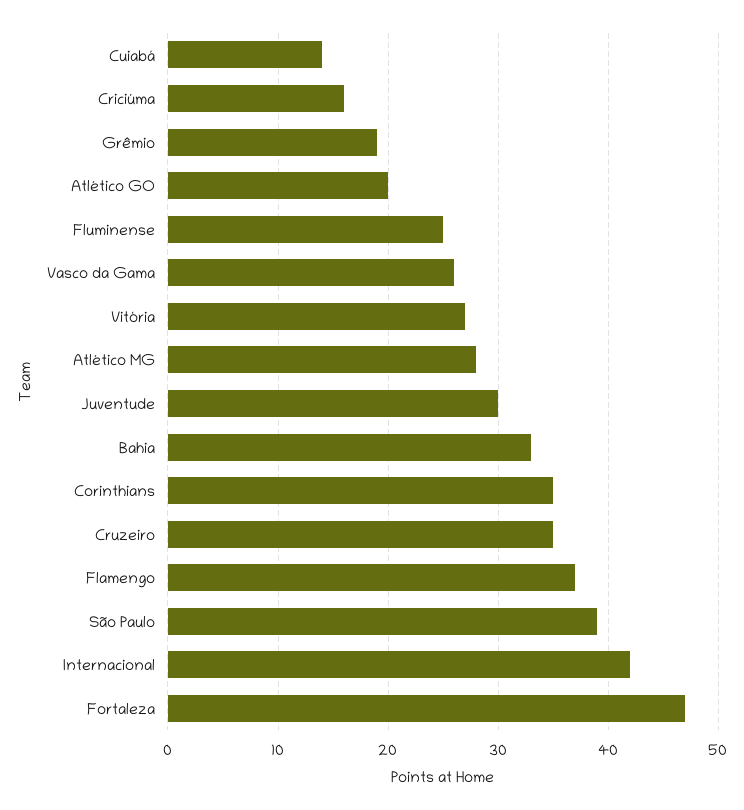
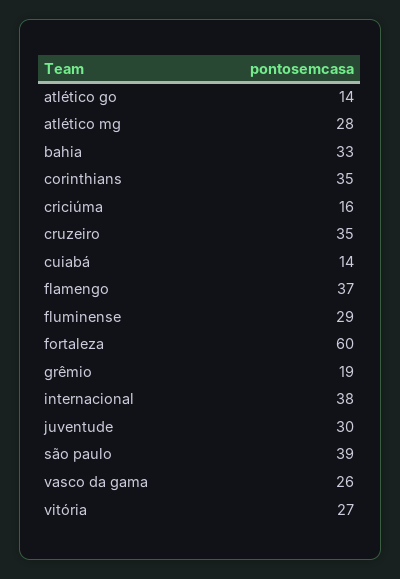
  {
    "Cuiabá": 14,
    "Criciúma": 16,
    "Grêmio": 19,
-   "Atlético GO": 20,
+   "Atlético GO": 14,
-   "Fluminense": 25,
+   "Fluminense": 29,
    "Vasco da Gama": 26,
    "Vitória": 27,
    "Atlético MG": 28,
    "Juventude": 30,
    "Bahia": 33,
    "Corinthians": 35,
    "Cruzeiro": 35,
    "Flamengo": 37,
    "São Paulo": 39,
-   "Internacional": 42,
+   "Internacional": 38,
-   "Fortaleza": 47
+   "Fortaleza": 60
  }

